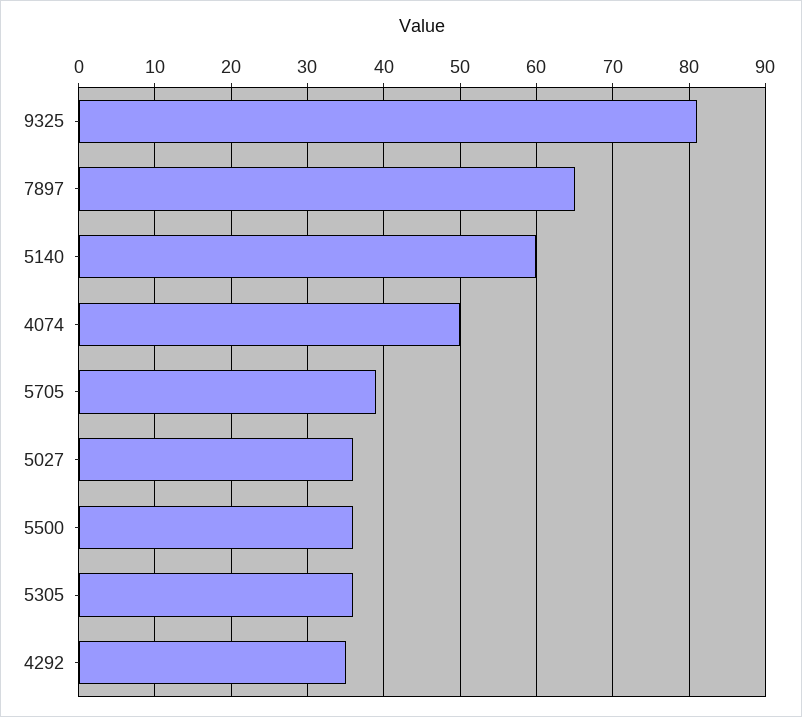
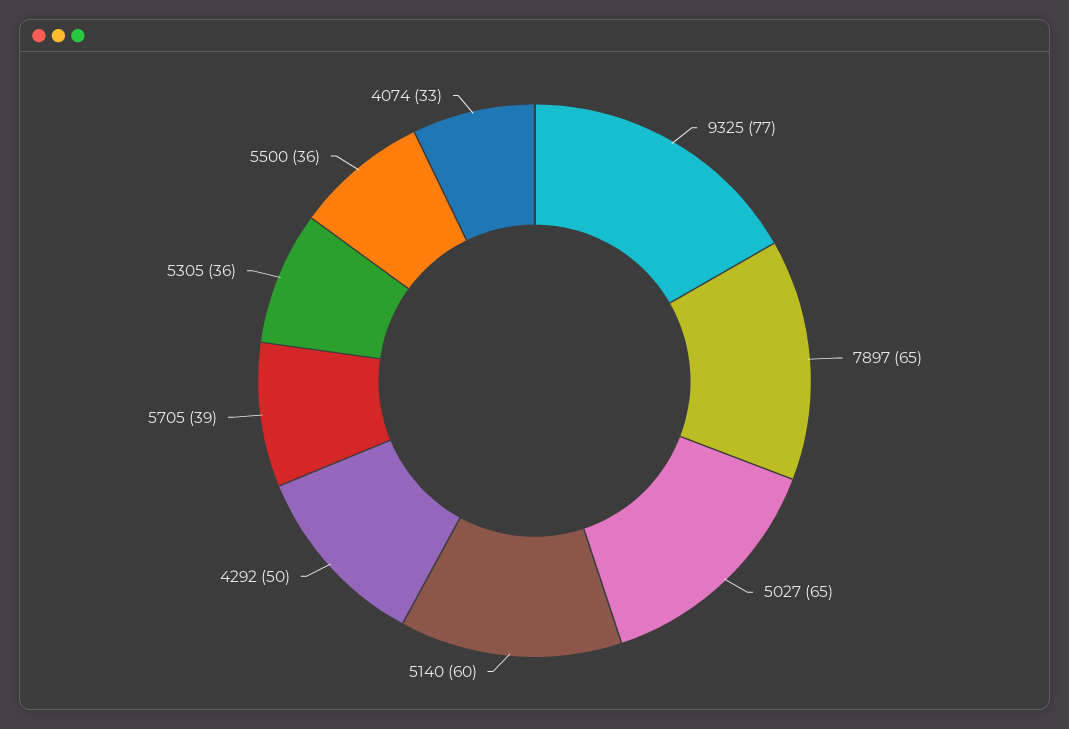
  {
-   "9325": 81,
+   "9325": 77,
    "7897": 65,
    "5140": 60,
-   "4074": 50,
+   "4074": 33,
    "5705": 39,
-   "5027": 36,
+   "5027": 65,
    "5500": 36,
    "5305": 36,
-   "4292": 35
+   "4292": 50
  }

